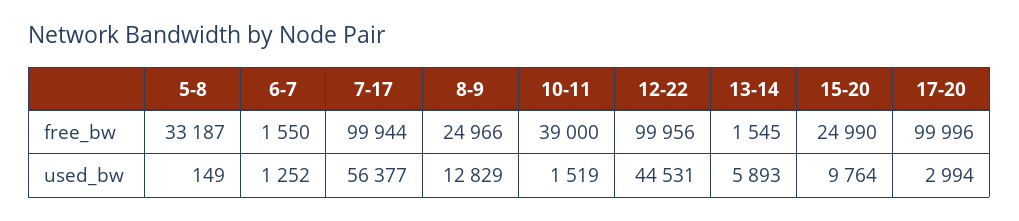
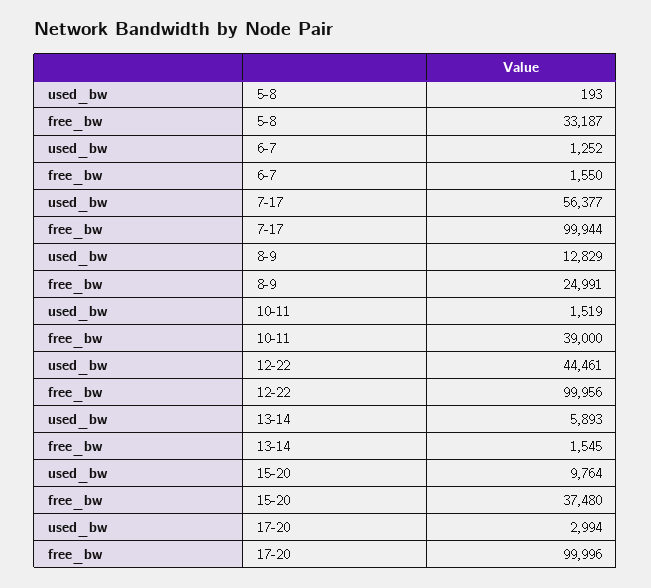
  {
    "5-8": {
      "free_bw": 33187,
-     "used_bw": 149
+     "used_bw": 193
    },
    "6-7": {
      "free_bw": 1550,
      "used_bw": 1252
    },
    "7-17": {
      "free_bw": 99944,
      "used_bw": 56377
    },
    "8-9": {
-     "free_bw": 24966,
+     "free_bw": 24991,
      "used_bw": 12829
    },
    "10-11": {
      "free_bw": 39000,
      "used_bw": 1519
    },
    "12-22": {
      "free_bw": 99956,
-     "used_bw": 44531
+     "used_bw": 44461
    },
    "13-14": {
      "free_bw": 1545,
      "used_bw": 5893
    },
    "15-20": {
-     "free_bw": 24990,
+     "free_bw": 37480,
      "used_bw": 9764
    },
    "17-20": {
      "free_bw": 99996,
      "used_bw": 2994
    }
  }

